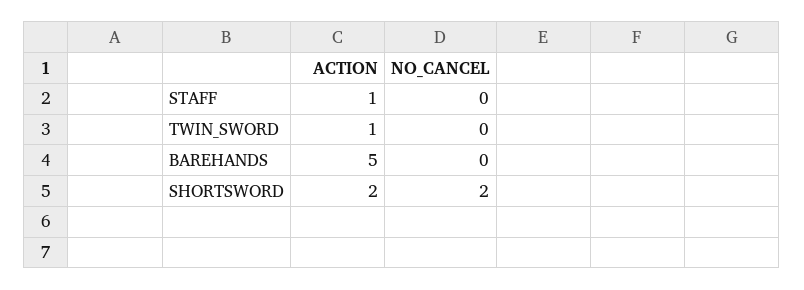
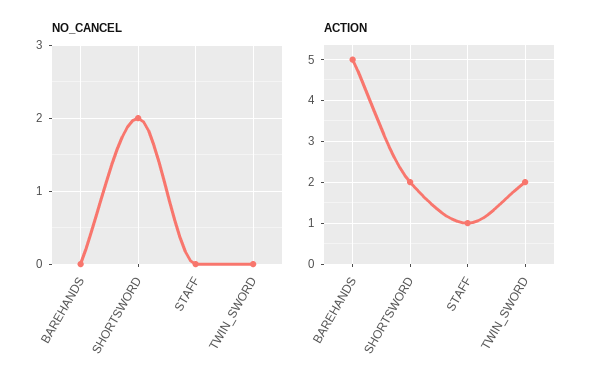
  {
    "ACTION": {
      "STAFF": 1,
-     "TWIN_SWORD": 1,
+     "TWIN_SWORD": 2,
      "BAREHANDS": 5,
      "SHORTSWORD": 2
    },
    "NO_CANCEL": {
      "STAFF": 0,
      "TWIN_SWORD": 0,
      "BAREHANDS": 0,
      "SHORTSWORD": 2
    }
  }

